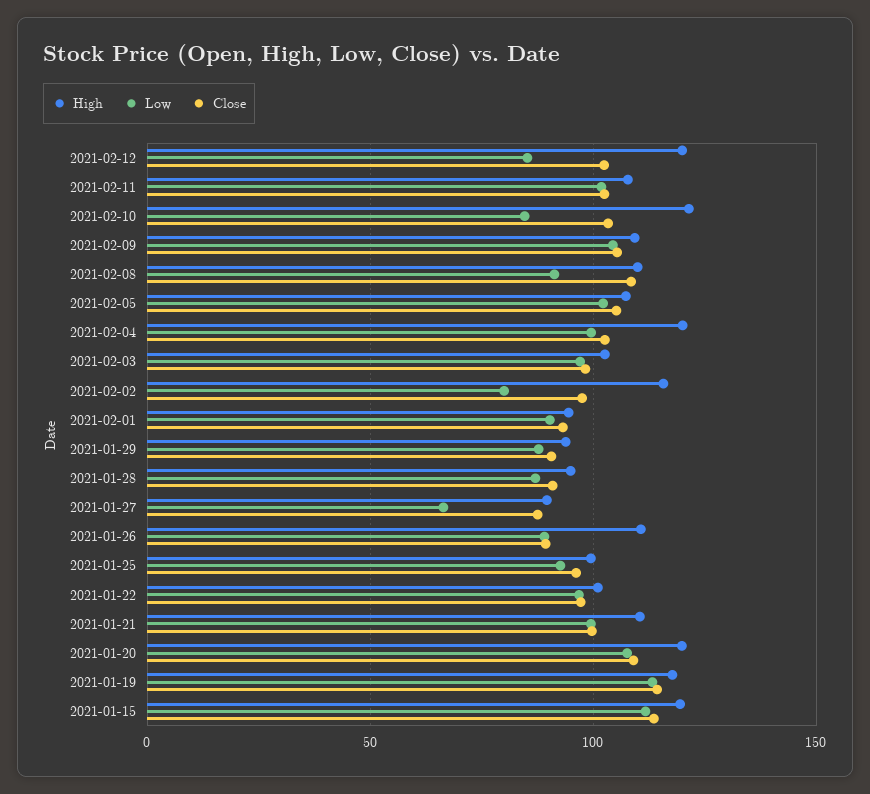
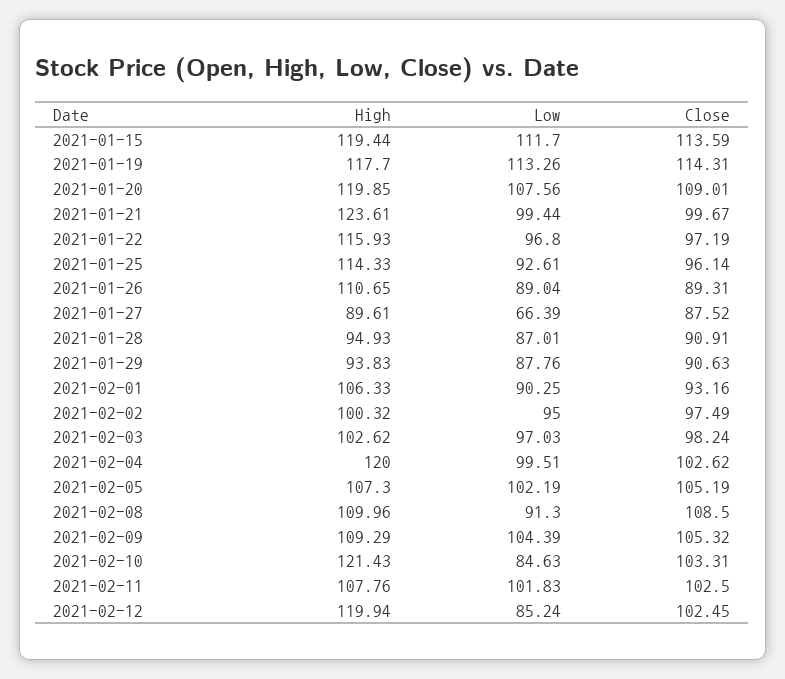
  {
    "High": {
      "2021-02-12": 119.94,
      "2021-02-11": 107.76,
      "2021-02-10": 121.43,
      "2021-02-09": 109.29,
      "2021-02-08": 109.96,
      "2021-02-05": 107.3,
      "2021-02-04": 120,
      "2021-02-03": 102.62,
-     "2021-02-02": 115,
+     "2021-02-02": 100.32,
-     "2021-02-01": 95,
+     "2021-02-01": 106.33,
      "2021-01-29": 93.83,
      "2021-01-28": 94.93,
      "2021-01-27": 89.61,
      "2021-01-26": 110.65,
-     "2021-01-25": 100,
+     "2021-01-25": 114.33,
-     "2021-01-22": 100,
+     "2021-01-22": 115.93,
-     "2021-01-21": 110,
+     "2021-01-21": 123.61,
      "2021-01-20": 119.85,
      "2021-01-19": 117.7,
      "2021-01-15": 119.44
    },
    "Low": {
      "2021-02-12": 85.24,
      "2021-02-11": 101.83,
      "2021-02-10": 84.63,
      "2021-02-09": 104.39,
      "2021-02-08": 91.3,
      "2021-02-05": 102.19,
      "2021-02-04": 99.51,
      "2021-02-03": 97.03,
-     "2021-02-02": 80,
+     "2021-02-02": 95,
      "2021-02-01": 90.25,
      "2021-01-29": 87.76,
      "2021-01-28": 87.01,
      "2021-01-27": 66.39,
      "2021-01-26": 89.04,
      "2021-01-25": 92.61,
      "2021-01-22": 96.8,
      "2021-01-21": 99.44,
      "2021-01-20": 107.56,
      "2021-01-19": 113.26,
      "2021-01-15": 111.7
    },
    "Close": {
      "2021-02-12": 102.45,
      "2021-02-11": 102.5,
      "2021-02-10": 103.31,
      "2021-02-09": 105.32,
      "2021-02-08": 108.5,
      "2021-02-05": 105.19,
      "2021-02-04": 102.62,
      "2021-02-03": 98.24,
      "2021-02-02": 97.49,
      "2021-02-01": 93.16,
      "2021-01-29": 90.63,
      "2021-01-28": 90.91,
      "2021-01-27": 87.52,
      "2021-01-26": 89.31,
      "2021-01-25": 96.14,
      "2021-01-22": 97.19,
      "2021-01-21": 99.67,
      "2021-01-20": 109.01,
      "2021-01-19": 114.31,
      "2021-01-15": 113.59
    }
  }

